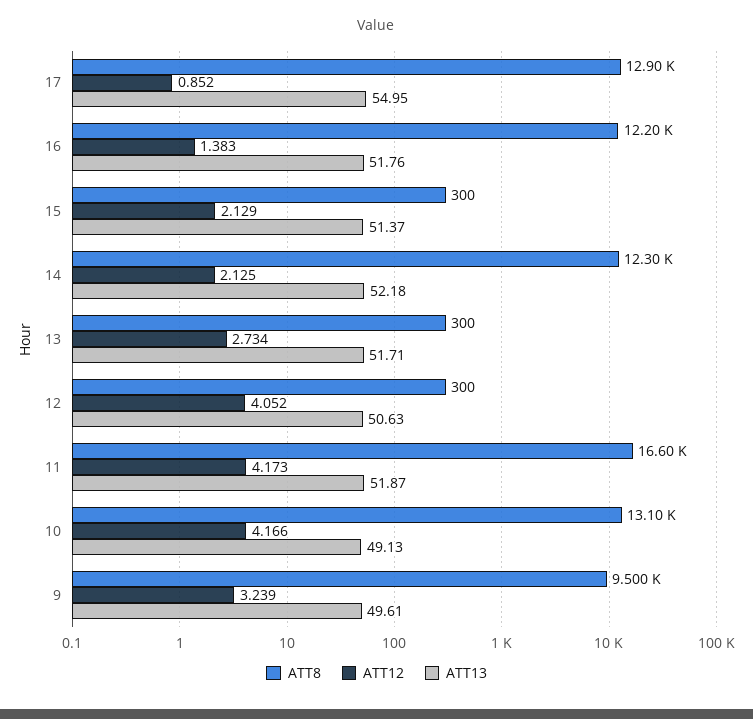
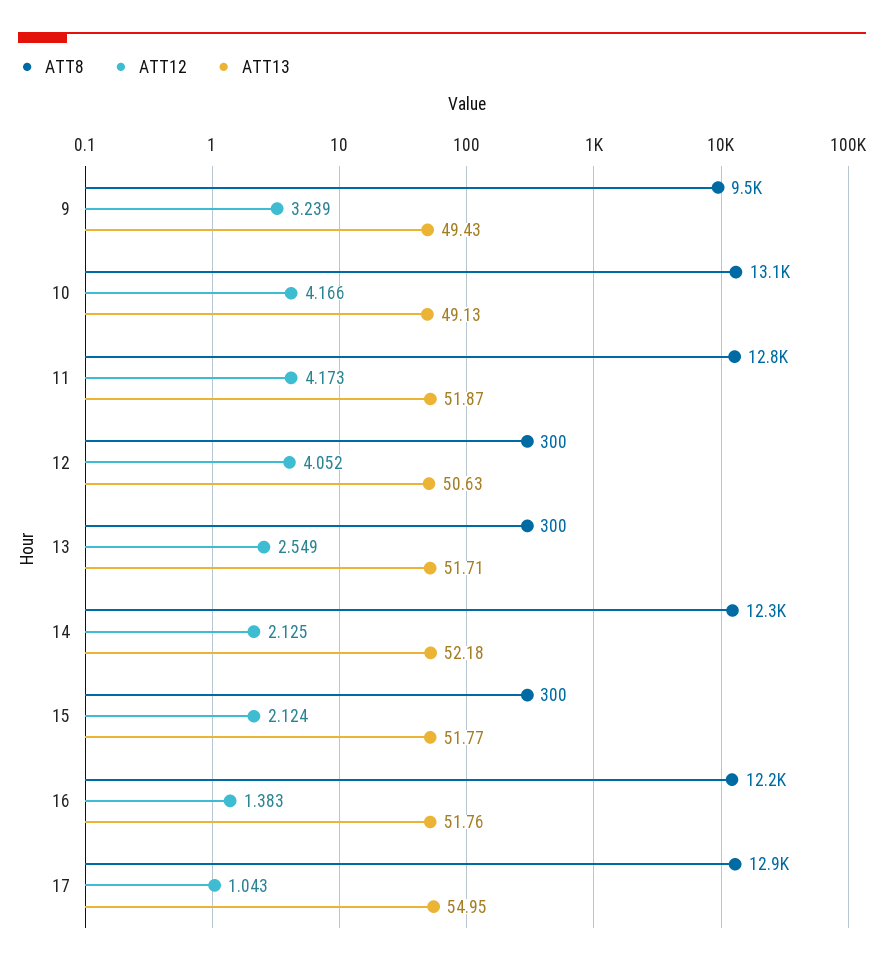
  {
    "ATT8": {
      "17": 12900,
      "16": 12200,
      "15": 300,
      "14": 12300,
      "13": 300,
      "12": 300,
-     "11": 16600,
+     "11": 12800,
      "10": 13100,
      "9": 9500
    },
    "ATT12": {
-     "17": 0.852,
+     "17": 1.043,
      "16": 1.383,
-     "15": 2.129,
+     "15": 2.124,
      "14": 2.125,
-     "13": 2.734,
+     "13": 2.549,
      "12": 4.052,
      "11": 4.173,
      "10": 4.166,
      "9": 3.239
    },
    "ATT13": {
      "17": 54.95,
      "16": 51.76,
-     "15": 51.37,
+     "15": 51.77,
      "14": 52.18,
      "13": 51.71,
      "12": 50.63,
      "11": 51.87,
      "10": 49.13,
-     "9": 49.61
+     "9": 49.43
    }
  }

